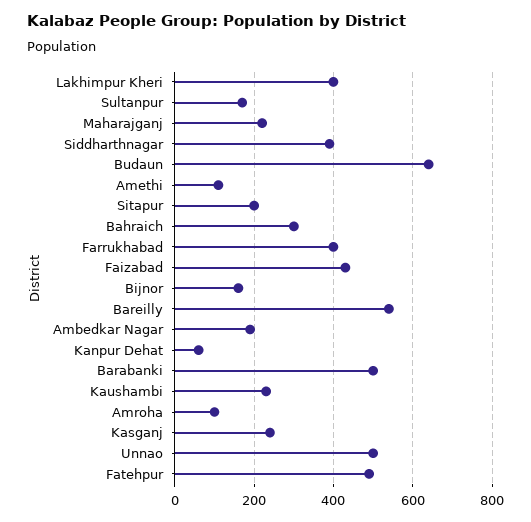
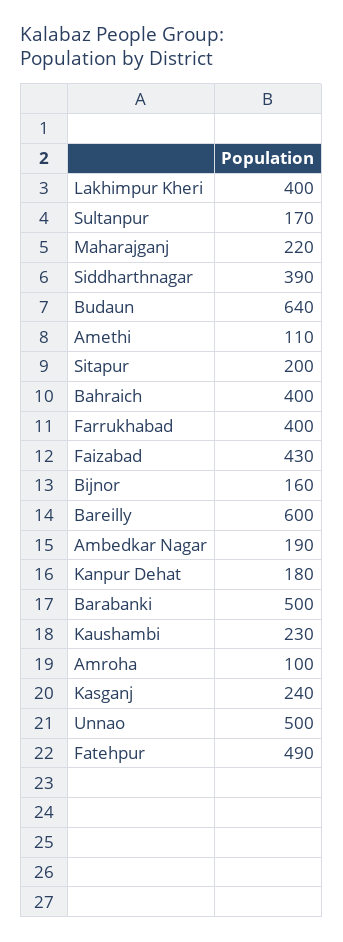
  {
    "Lakhimpur Kheri": 400,
    "Sultanpur": 170,
    "Maharajganj": 220,
    "Siddharthnagar": 390,
    "Budaun": 640,
    "Amethi": 110,
    "Sitapur": 200,
-   "Bahraich": 300,
+   "Bahraich": 400,
    "Farrukhabad": 400,
    "Faizabad": 430,
    "Bijnor": 160,
-   "Bareilly": 540,
+   "Bareilly": 600,
    "Ambedkar Nagar": 190,
-   "Kanpur Dehat": 60,
+   "Kanpur Dehat": 180,
    "Barabanki": 500,
    "Kaushambi": 230,
    "Amroha": 100,
    "Kasganj": 240,
    "Unnao": 500,
    "Fatehpur": 490
  }

